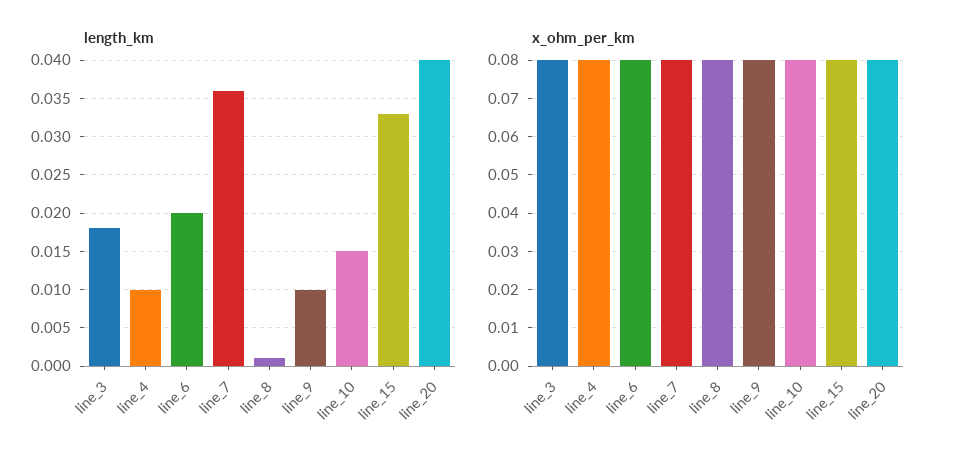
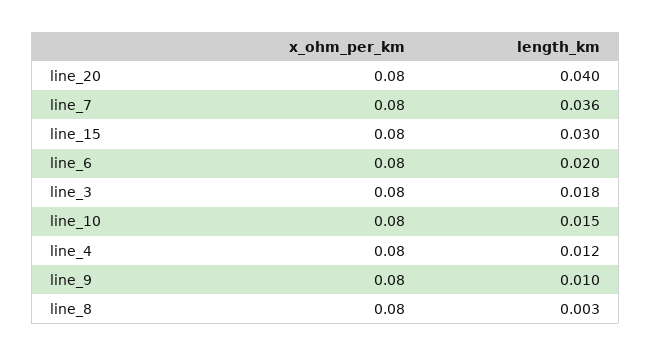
  {
    "length_km": {
      "line_3": 0.018,
-     "line_4": 0.01,
+     "line_4": 0.012,
      "line_6": 0.02,
      "line_7": 0.036,
-     "line_8": 0.001,
+     "line_8": 0.003,
      "line_9": 0.01,
      "line_10": 0.015,
-     "line_15": 0.033,
+     "line_15": 0.03,
      "line_20": 0.04
    },
    "x_ohm_per_km": {
      "line_3": 0.08,
      "line_4": 0.08,
      "line_6": 0.08,
      "line_7": 0.08,
      "line_8": 0.08,
      "line_9": 0.08,
      "line_10": 0.08,
      "line_15": 0.08,
      "line_20": 0.08
    }
  }

